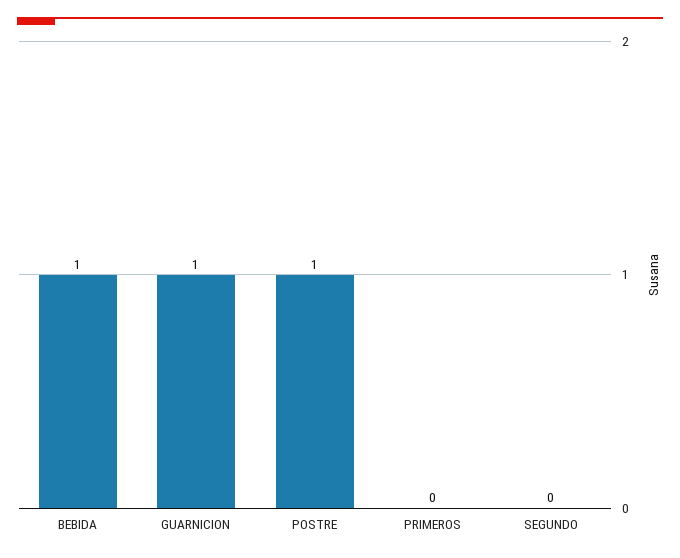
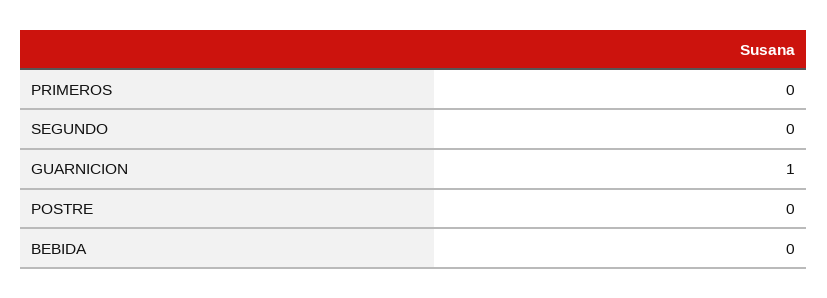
  {
-   "BEBIDA": 1,
+   "BEBIDA": 0,
    "GUARNICION": 1,
-   "POSTRE": 1,
+   "POSTRE": 0,
    "PRIMEROS": 0,
    "SEGUNDO": 0
  }

